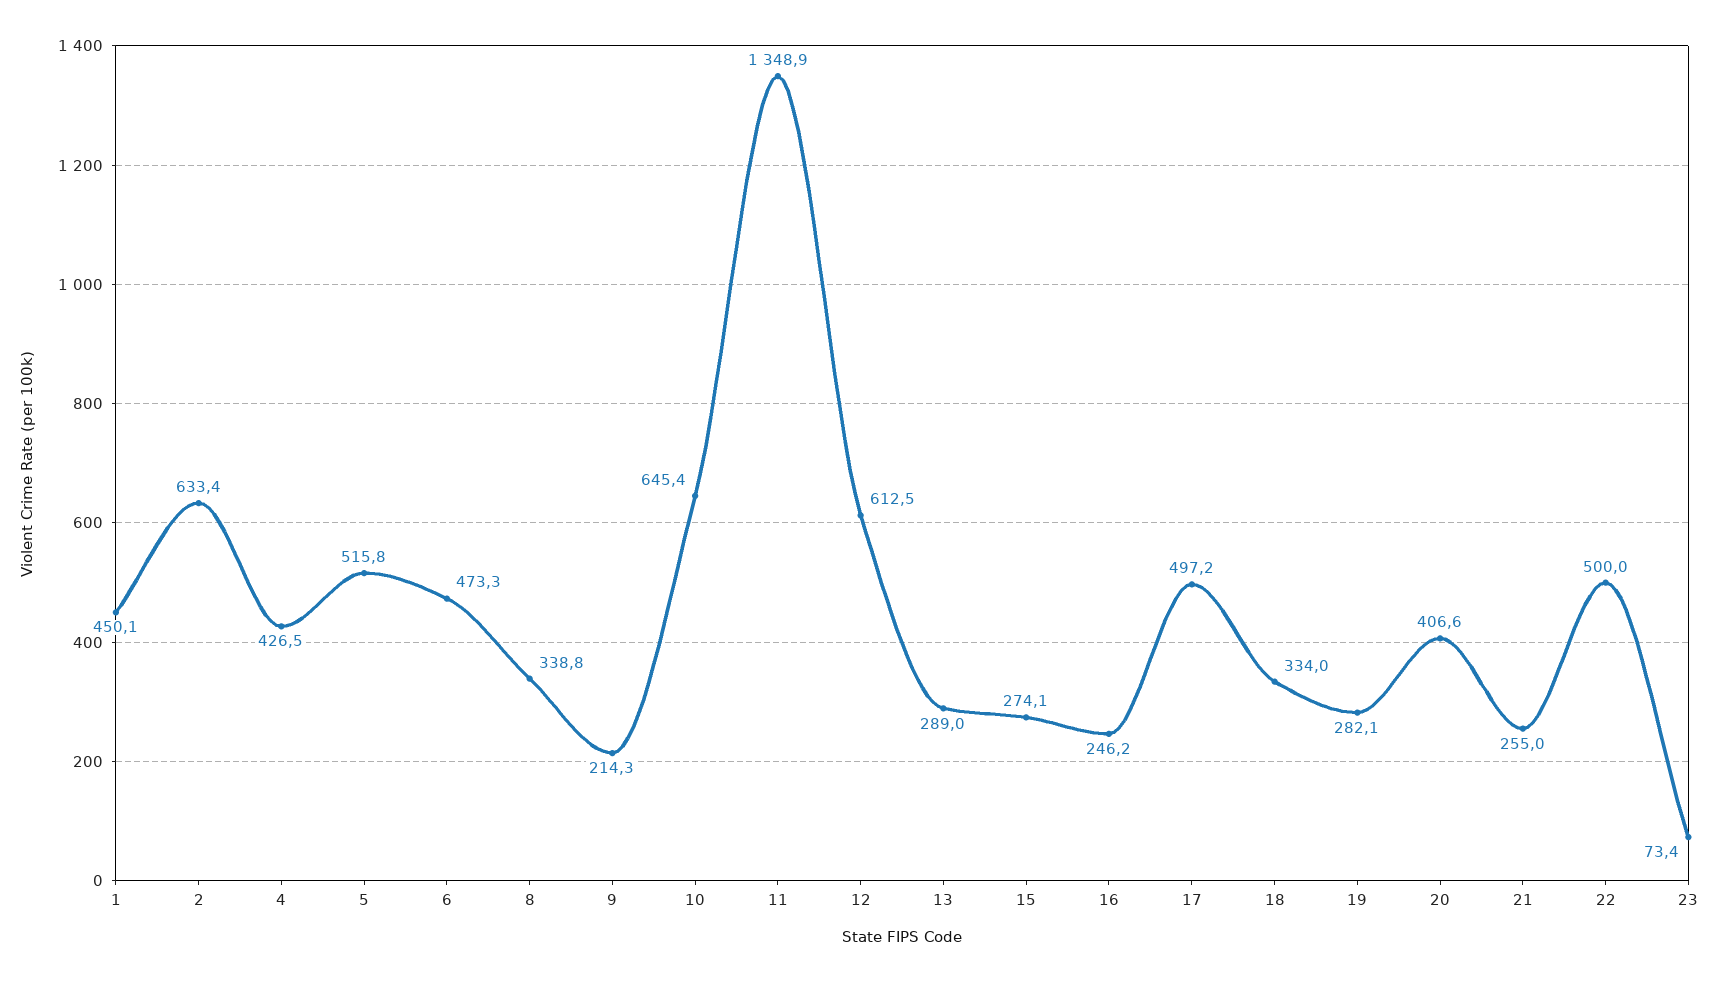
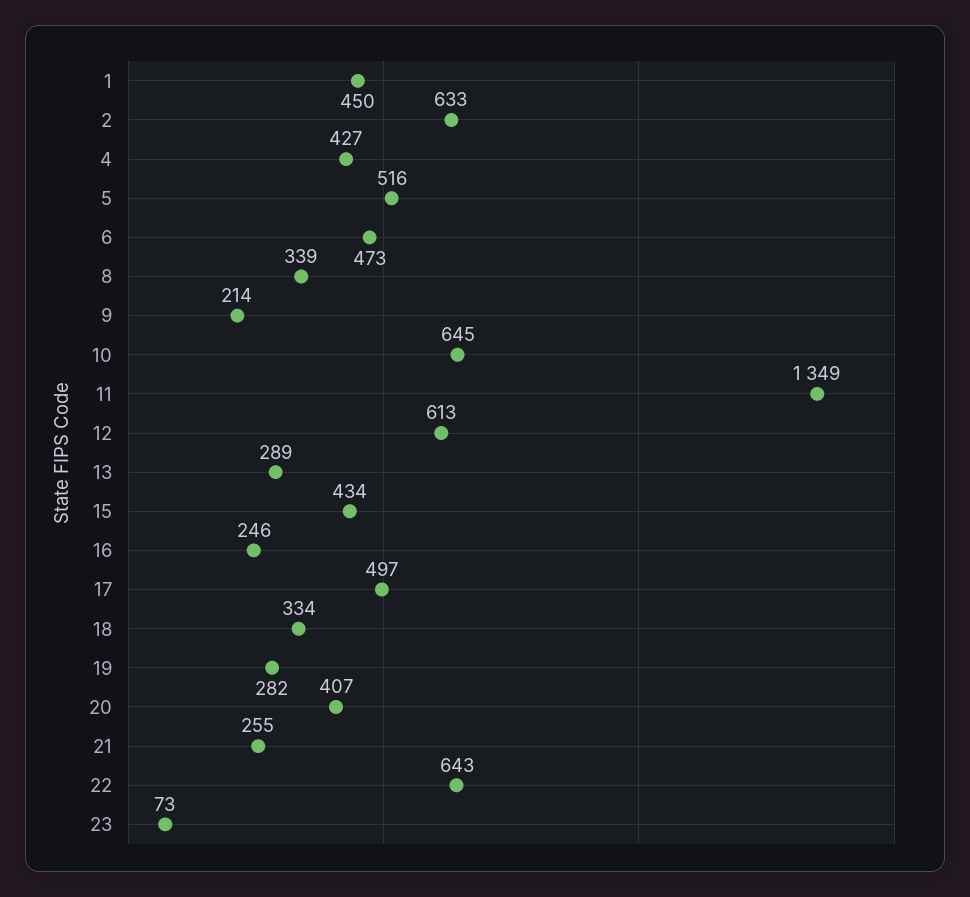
  {
    "1": 450.1,
    "2": 633.4,
    "4": 426.5,
    "5": 515.8,
    "6": 473.3,
    "8": 338.8,
    "9": 214.3,
    "10": 645.4,
    "11": 1348.9,
    "12": 612.5,
    "13": 289,
-   "15": 274.1,
+   "15": 434,
    "16": 246.2,
    "17": 497.2,
    "18": 334,
    "19": 282.1,
    "20": 406.6,
    "21": 255,
-   "22": 500,
+   "22": 643,
    "23": 73.4
  }

